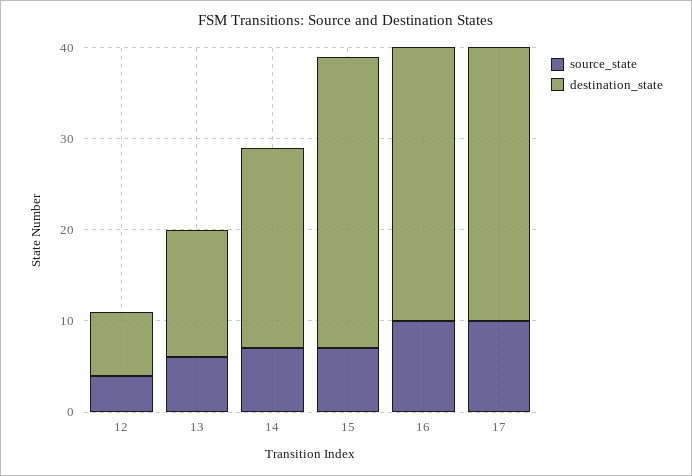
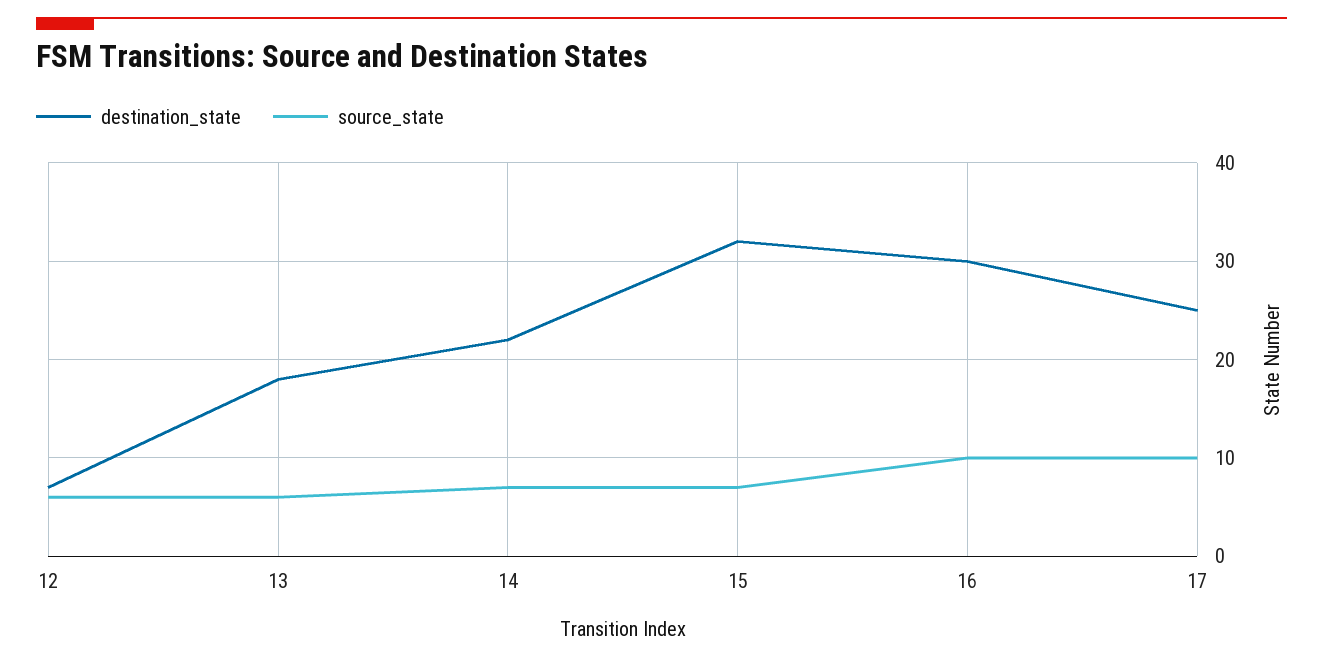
  {
    "source_state": {
-     "12": 4,
+     "12": 6,
      "13": 6,
      "14": 7,
      "15": 7,
      "16": 10,
      "17": 10
    },
    "destination_state": {
      "12": 7,
-     "13": 14,
+     "13": 18,
      "14": 22,
      "15": 32,
      "16": 30,
-     "17": 30
+     "17": 25
    }
  }

